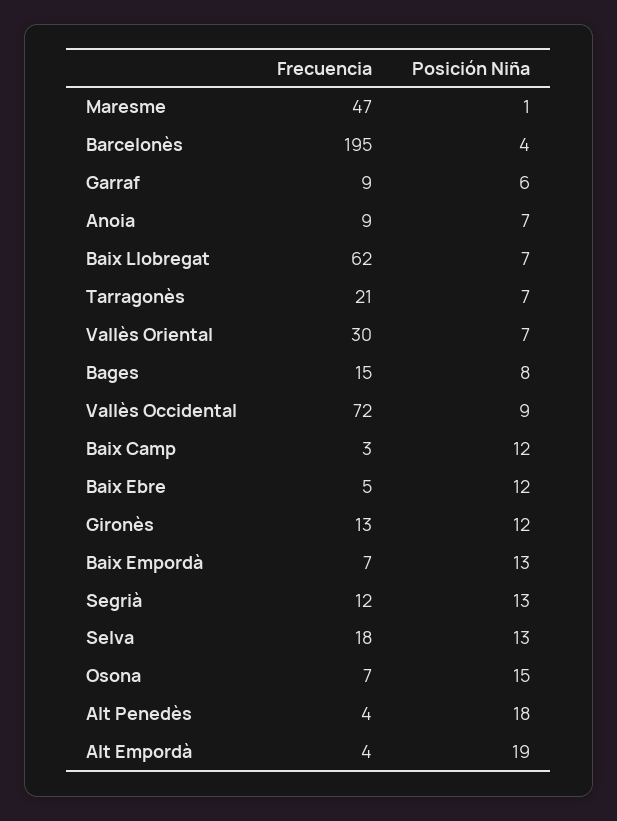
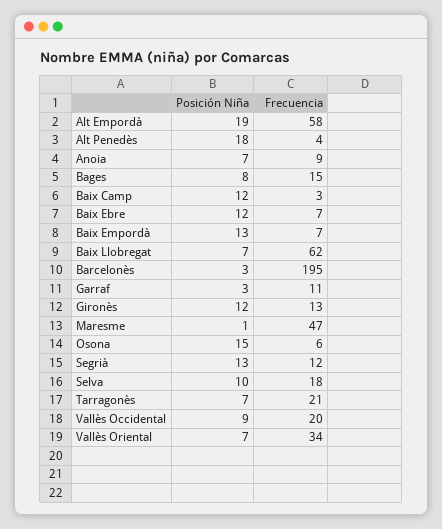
  {
    "Frecuencia": {
      "Maresme": 47,
      "Barcelonès": 195,
-     "Garraf": 9,
+     "Garraf": 11,
      "Anoia": 9,
      "Baix Llobregat": 62,
      "Tarragonès": 21,
-     "Vallès Oriental": 30,
+     "Vallès Oriental": 34,
      "Bages": 15,
-     "Vallès Occidental": 72,
+     "Vallès Occidental": 20,
      "Baix Camp": 3,
-     "Baix Ebre": 5,
+     "Baix Ebre": 7,
      "Gironès": 13,
      "Baix Empordà": 7,
      "Segrià": 12,
      "Selva": 18,
-     "Osona": 7,
+     "Osona": 6,
      "Alt Penedès": 4,
-     "Alt Empordà": 4
+     "Alt Empordà": 58
    },
    "Posición Niña": {
      "Maresme": 1,
-     "Barcelonès": 4,
+     "Barcelonès": 3,
-     "Garraf": 6,
+     "Garraf": 3,
      "Anoia": 7,
      "Baix Llobregat": 7,
      "Tarragonès": 7,
      "Vallès Oriental": 7,
      "Bages": 8,
      "Vallès Occidental": 9,
      "Baix Camp": 12,
      "Baix Ebre": 12,
      "Gironès": 12,
      "Baix Empordà": 13,
      "Segrià": 13,
-     "Selva": 13,
+     "Selva": 10,
      "Osona": 15,
      "Alt Penedès": 18,
      "Alt Empordà": 19
    }
  }

